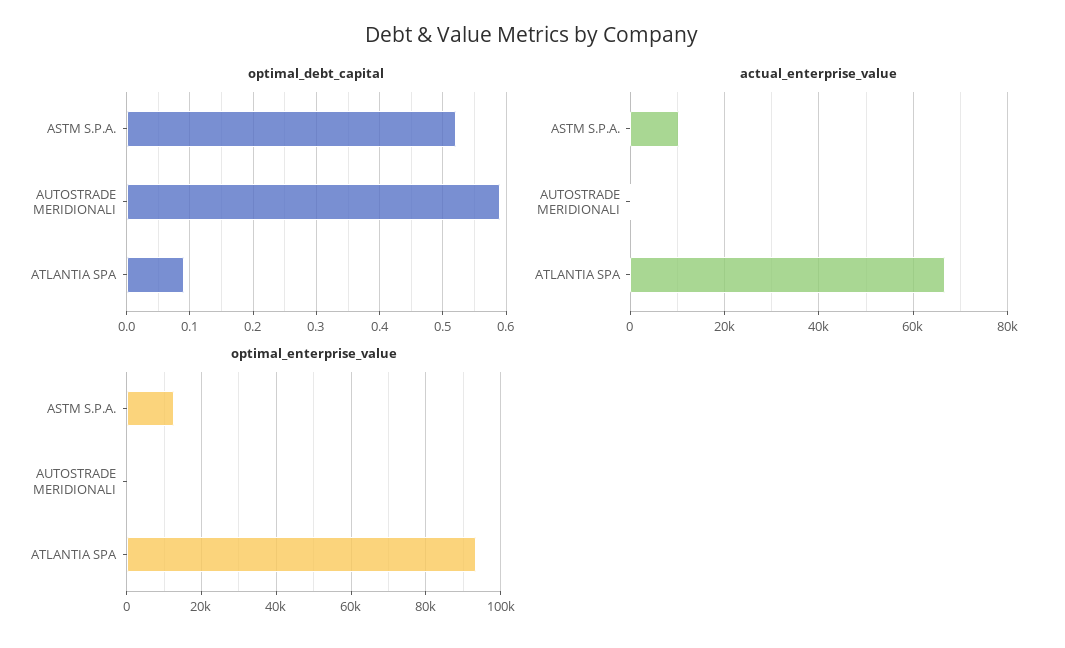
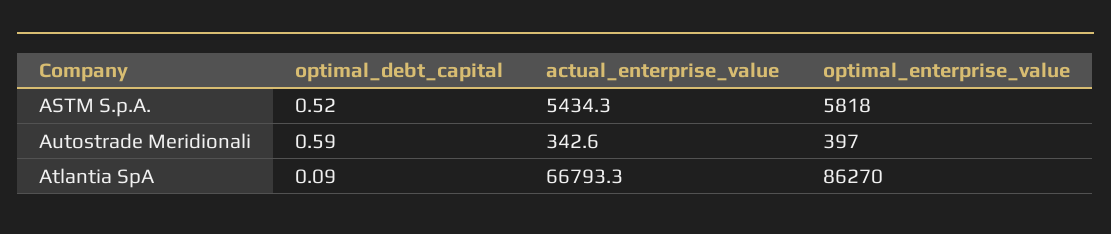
  {
    "optimal_debt_capital": {
      "ASTM S.P.A.": 0.52,
      "AUTOSTRADE MERIDIONALI": 0.59,
      "ATLANTIA SPA": 0.09
    },
    "actual_enterprise_value": {
-     "ASTM S.P.A.": 10000,
+     "ASTM S.P.A.": 5434.3,
      "AUTOSTRADE MERIDIONALI": 342.6,
      "ATLANTIA SPA": 66793.3
    },
    "optimal_enterprise_value": {
-     "ASTM S.P.A.": 12000,
+     "ASTM S.P.A.": 5818,
      "AUTOSTRADE MERIDIONALI": 397,
-     "ATLANTIA SPA": 94000
+     "ATLANTIA SPA": 86270
    }
  }

